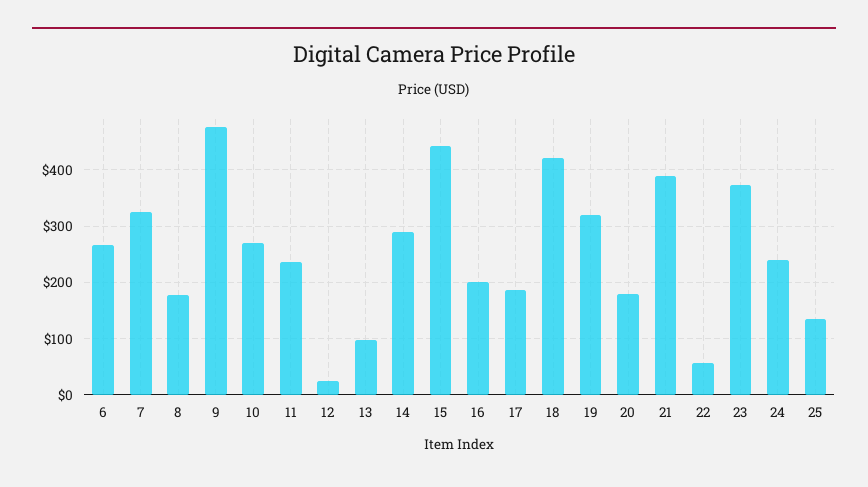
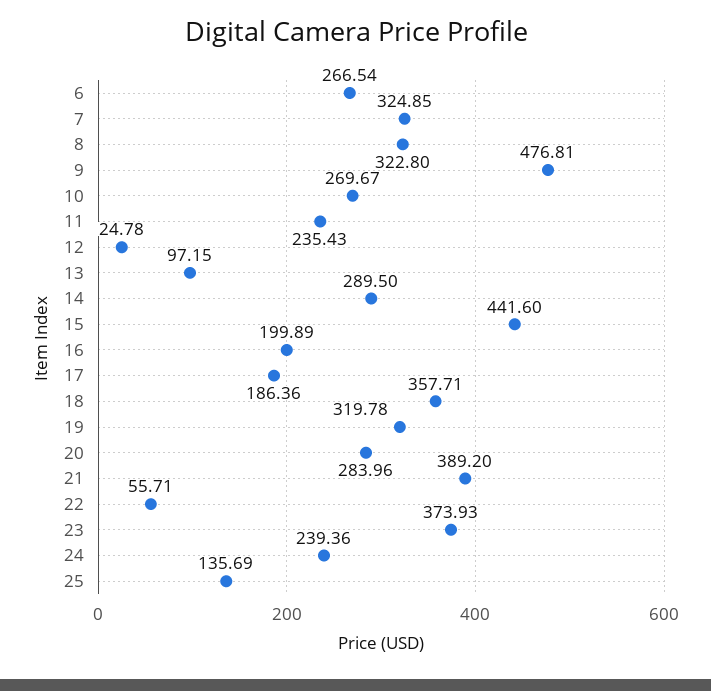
  {
    "6": 266.54,
    "7": 324.85,
-   "8": 180,
+   "8": 322.8,
    "9": 476.81,
    "10": 269.67,
    "11": 235.43,
    "12": 24.78,
    "13": 97.15,
    "14": 289.5,
    "15": 441.6,
    "16": 199.89,
    "17": 186.36,
-   "18": 420,
+   "18": 357.71,
    "19": 319.78,
-   "20": 180,
+   "20": 283.96,
    "21": 389.2,
    "22": 55.71,
    "23": 373.93,
    "24": 239.36,
    "25": 135.69
  }

